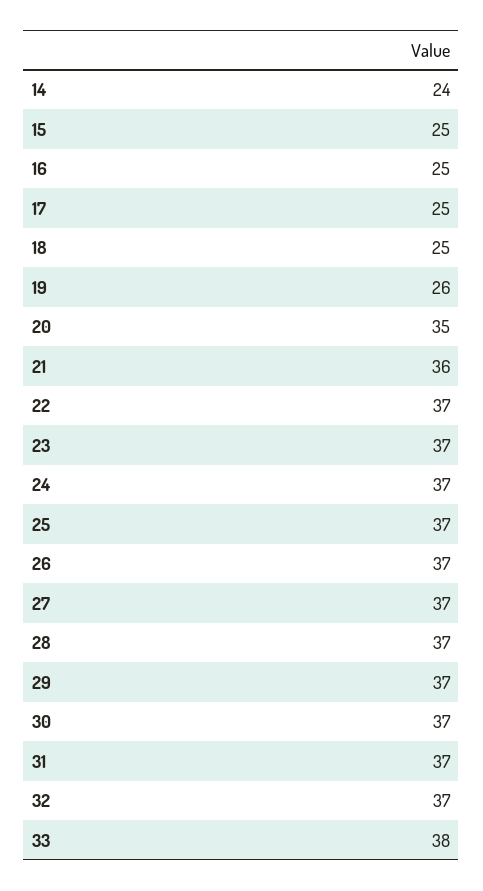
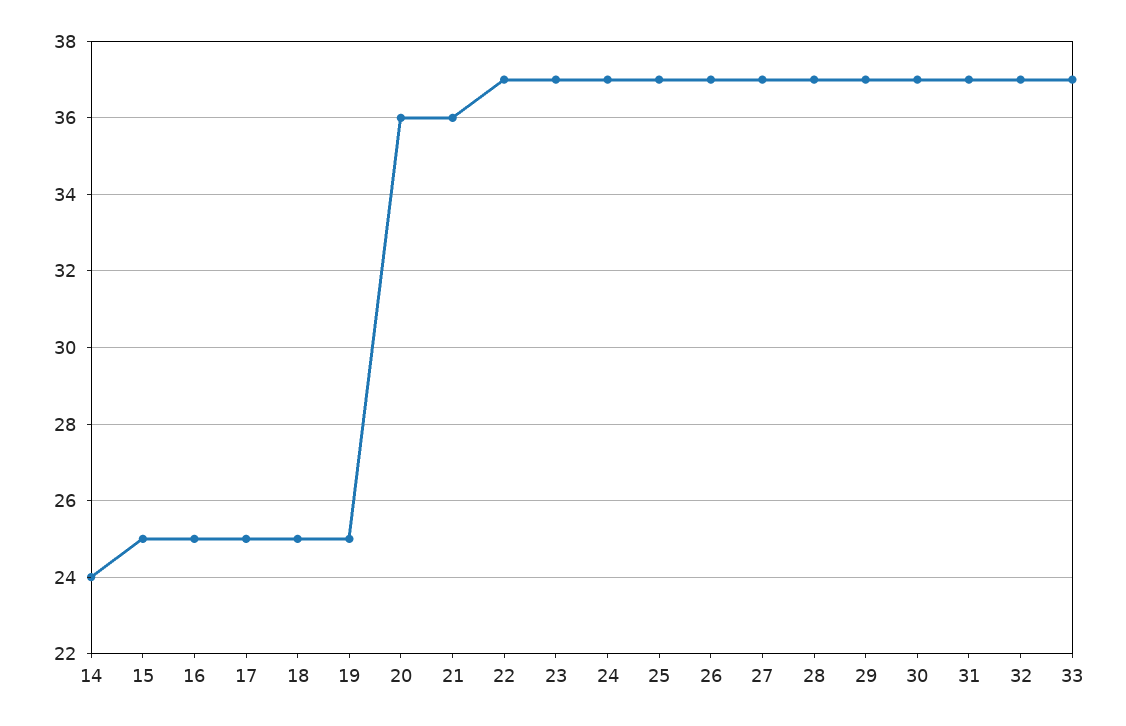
  {
    "14": 24,
    "15": 25,
    "16": 25,
    "17": 25,
    "18": 25,
-   "19": 26,
+   "19": 25,
-   "20": 35,
+   "20": 36,
    "21": 36,
    "22": 37,
    "23": 37,
    "24": 37,
    "25": 37,
    "26": 37,
    "27": 37,
    "28": 37,
    "29": 37,
    "30": 37,
    "31": 37,
    "32": 37,
-   "33": 38
+   "33": 37
  }

